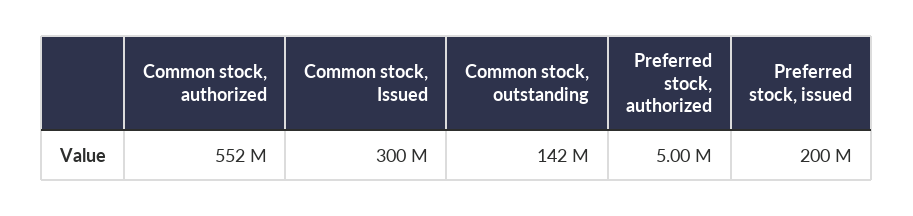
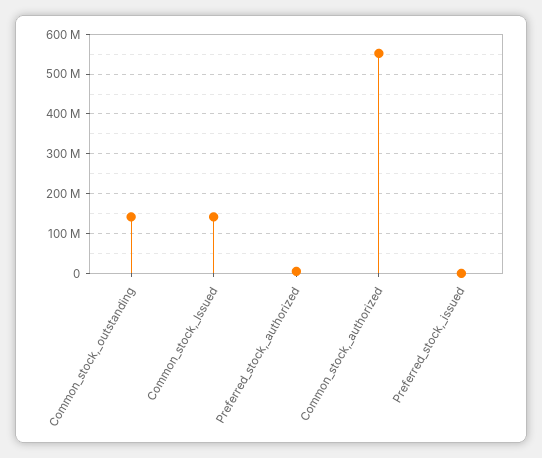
  {
    "Common stock, authorized": 552000000,
-   "Common stock, Issued": 300000000,
+   "Common stock, Issued": 140000000,
    "Common stock, outstanding": 142000000,
    "Preferred stock, authorized": 5000000,
-   "Preferred stock, issued": 200000000
+   "Preferred stock, issued": 0
  }

